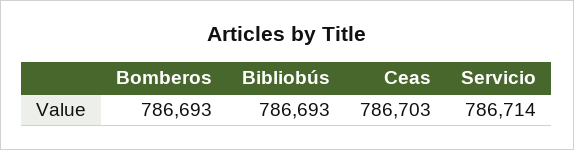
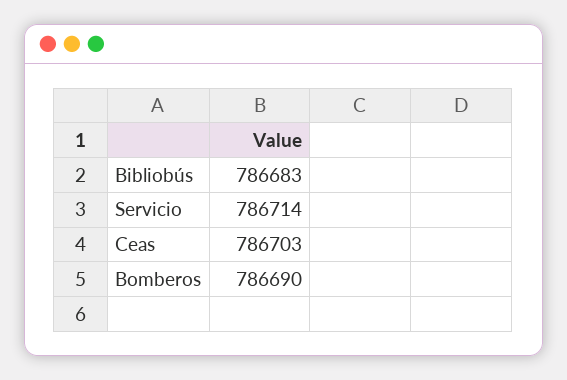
  {
-   "Bomberos": 786693,
+   "Bomberos": 786690,
-   "Bibliobús": 786693,
+   "Bibliobús": 786683,
    "Ceas": 786703,
    "Servicio": 786714
  }

